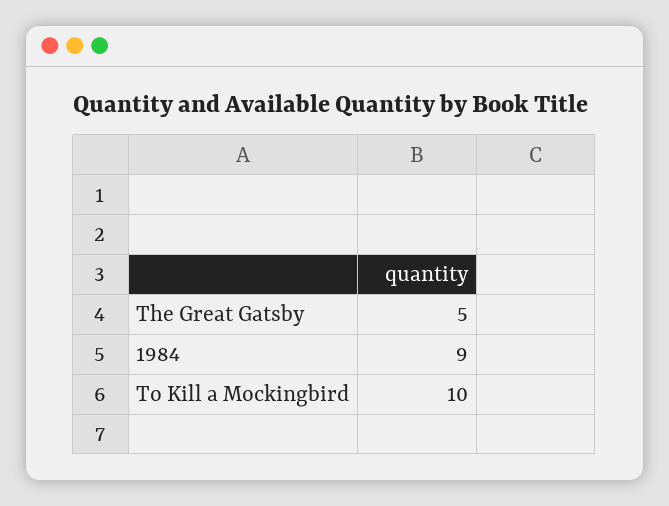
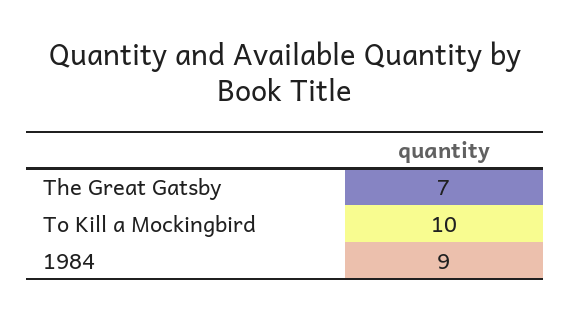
  {
-   "The Great Gatsby": 5,
+   "The Great Gatsby": 7,
    "1984": 9,
    "To Kill a Mockingbird": 10
  }

